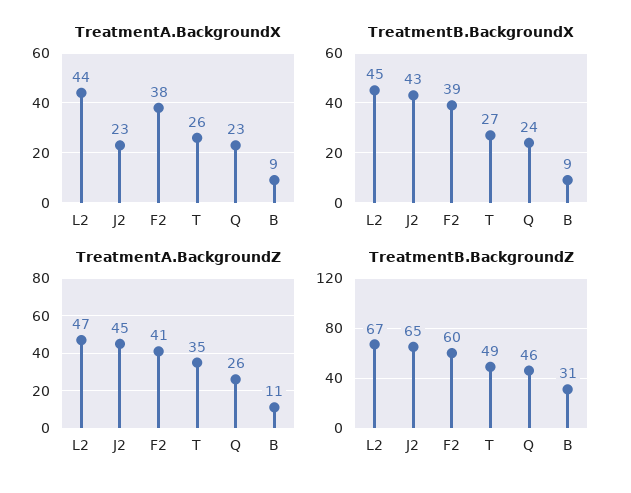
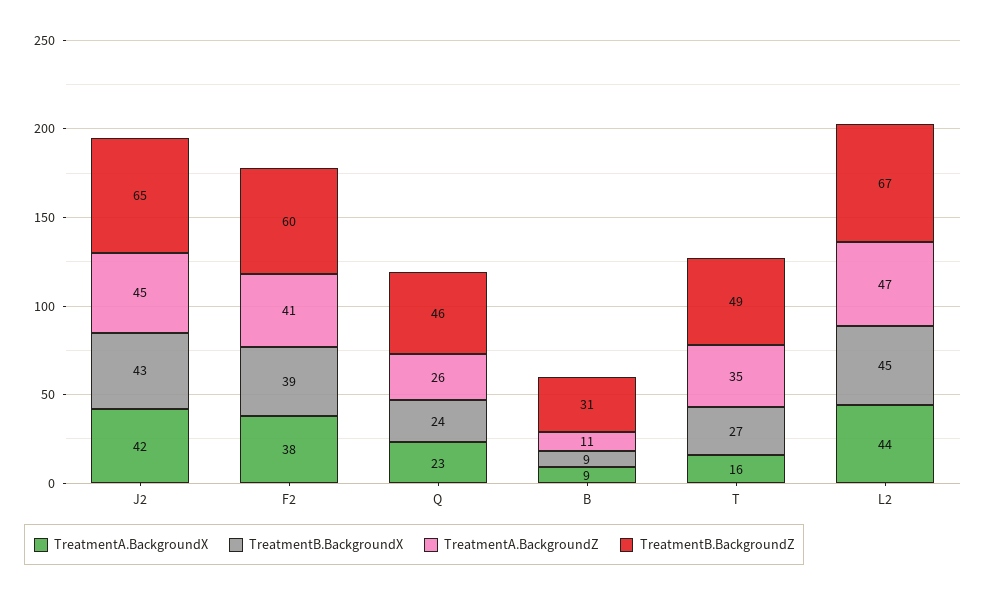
  {
    "TreatmentA.BackgroundX": {
      "L2": 44,
-     "J2": 23,
+     "J2": 42,
      "F2": 38,
-     "T": 26,
+     "T": 16,
      "Q": 23,
      "B": 9
    },
    "TreatmentB.BackgroundX": {
      "L2": 45,
      "J2": 43,
      "F2": 39,
      "T": 27,
      "Q": 24,
      "B": 9
    },
    "TreatmentA.BackgroundZ": {
      "L2": 47,
      "J2": 45,
      "F2": 41,
      "T": 35,
      "Q": 26,
      "B": 11
    },
    "TreatmentB.BackgroundZ": {
      "L2": 67,
      "J2": 65,
      "F2": 60,
      "T": 49,
      "Q": 46,
      "B": 31
    }
  }

